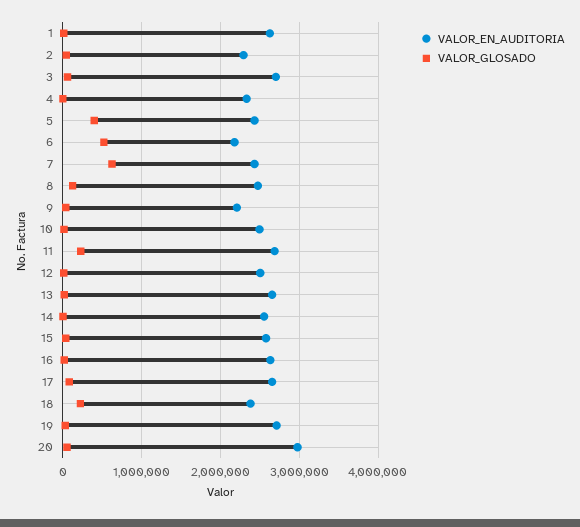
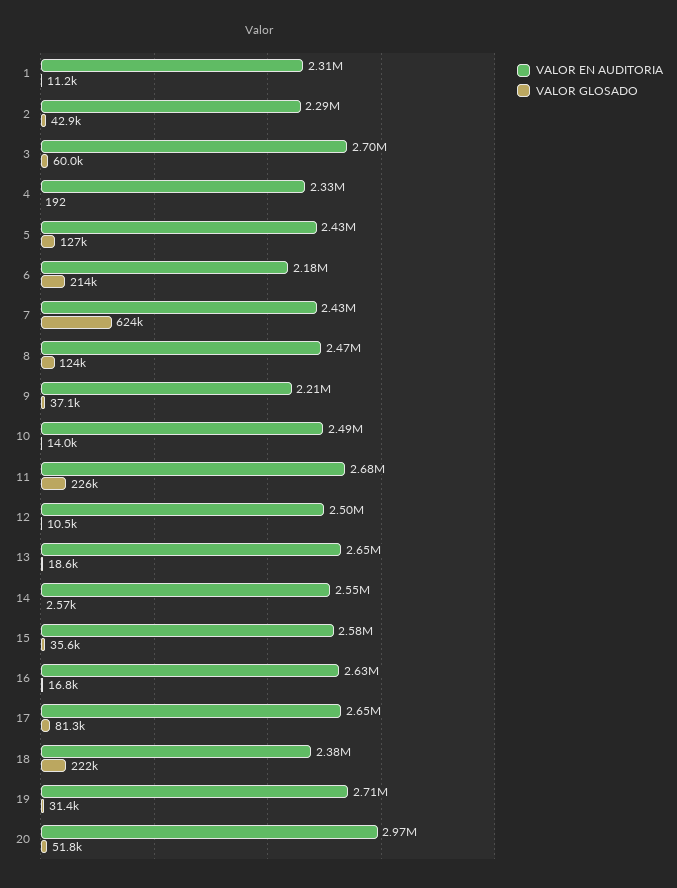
  {
    "VALOR_EN_AUDITORIA": {
-     "1": 2600000,
+     "1": 2310000,
      "2": 2290000,
      "3": 2700000,
      "4": 2330000,
      "5": 2430000,
      "6": 2180000,
      "7": 2430000,
      "8": 2470000,
      "9": 2210000,
      "10": 2490000,
      "11": 2680000,
      "12": 2500000,
      "13": 2650000,
      "14": 2550000,
      "15": 2580000,
      "16": 2630000,
      "17": 2650000,
      "18": 2380000,
      "19": 2710000,
      "20": 2970000
    },
    "VALOR_GLOSADO": {
      "1": 11200,
      "2": 42900,
      "3": 60000,
      "4": 192,
-     "5": 400000,
+     "5": 127000,
-     "6": 500000,
+     "6": 214000,
      "7": 624000,
      "8": 124000,
      "9": 37100,
      "10": 14000,
      "11": 226000,
      "12": 10500,
      "13": 18600,
      "14": 2570,
      "15": 35600,
      "16": 16800,
      "17": 81300,
      "18": 222000,
      "19": 31400,
      "20": 51800
    }
  }

